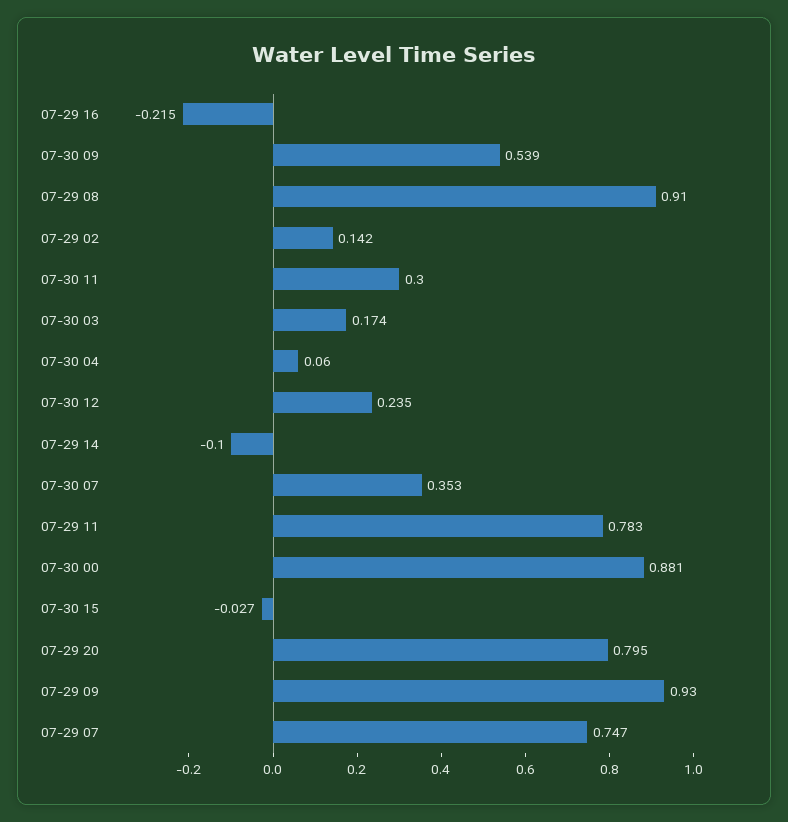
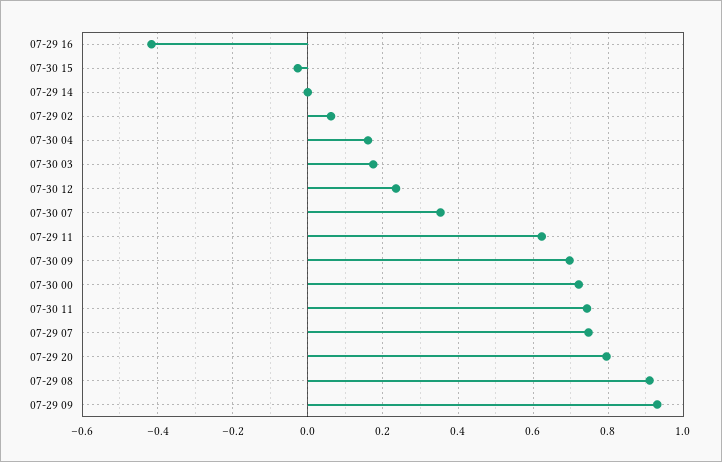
  {
-   "07-29 16": -0.215,
+   "07-29 16": -0.42,
-   "07-30 09": 0.539,
+   "07-30 09": 0.7,
    "07-29 08": 0.91,
-   "07-29 02": 0.142,
+   "07-29 02": 0.06,
-   "07-30 11": 0.3,
+   "07-30 11": 0.74,
    "07-30 03": 0.174,
-   "07-30 04": 0.06,
+   "07-30 04": 0.16,
    "07-30 12": 0.235,
-   "07-29 14": -0.1,
+   "07-29 14": 0,
    "07-30 07": 0.353,
-   "07-29 11": 0.783,
+   "07-29 11": 0.62,
-   "07-30 00": 0.881,
+   "07-30 00": 0.72,
    "07-30 15": -0.027,
    "07-29 20": 0.795,
    "07-29 09": 0.93,
    "07-29 07": 0.747
  }

